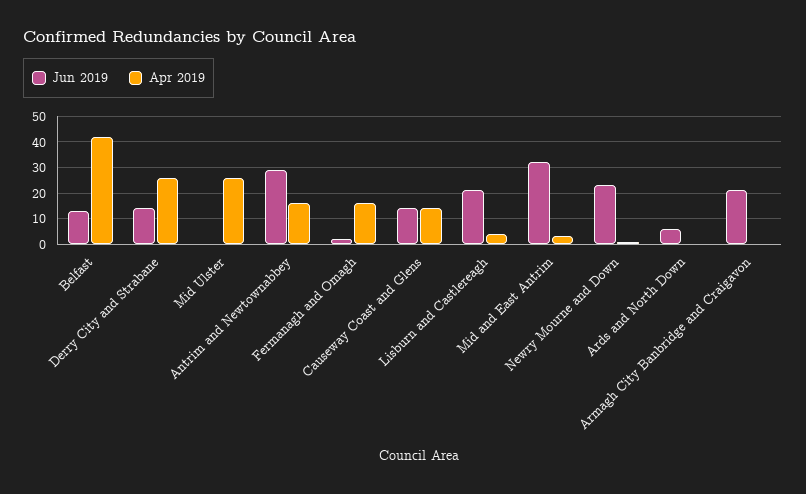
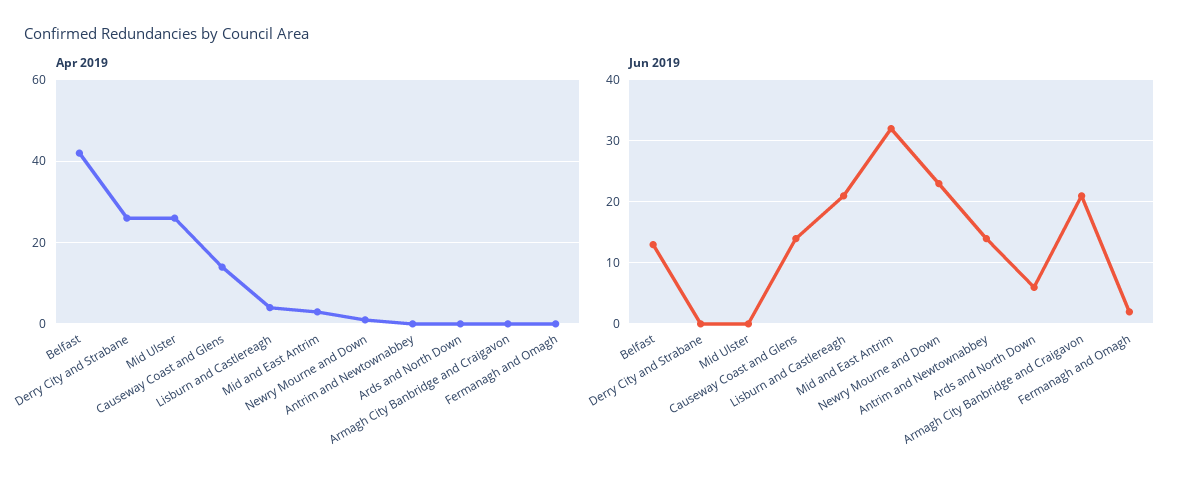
  {
    "Jun 2019": {
      "Belfast": 13,
-     "Derry City and Strabane": 15,
+     "Derry City and Strabane": 0,
      "Mid Ulster": 0,
-     "Antrim and Newtownabbey": 30,
+     "Antrim and Newtownabbey": 14,
      "Fermanagh and Omagh": 2,
      "Causeway Coast and Glens": 14,
      "Lisburn and Castlereagh": 21,
      "Mid and East Antrim": 32,
      "Newry Mourne and Down": 23,
      "Ards and North Down": 6,
      "Armagh City Banbridge and Craigavon": 21
    },
    "Apr 2019": {
      "Belfast": 40,
      "Derry City and Strabane": 25,
      "Mid Ulster": 25,
-     "Antrim and Newtownabbey": 15,
+     "Antrim and Newtownabbey": 0,
-     "Fermanagh and Omagh": 15,
+     "Fermanagh and Omagh": 0,
      "Causeway Coast and Glens": 15,
      "Lisburn and Castlereagh": 5,
      "Mid and East Antrim": 5,
      "Newry Mourne and Down": 0,
      "Ards and North Down": 0,
      "Armagh City Banbridge and Craigavon": 0
    }
  }

